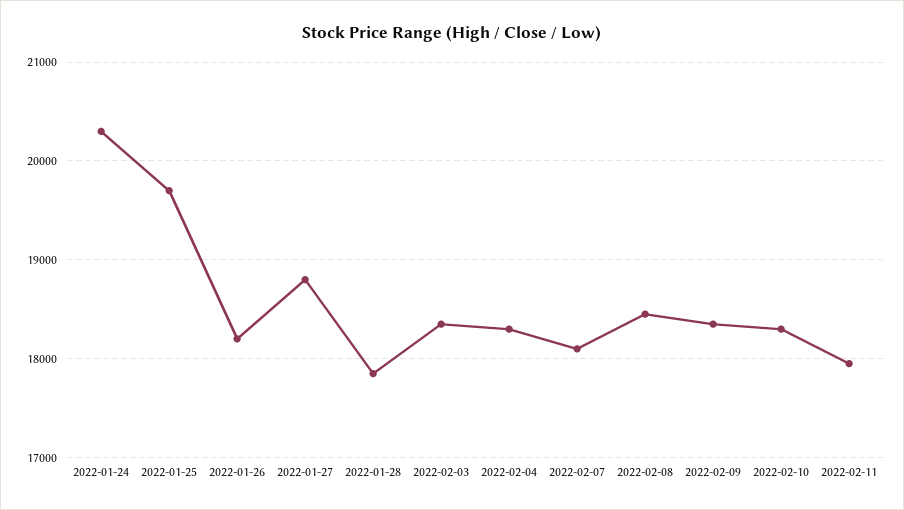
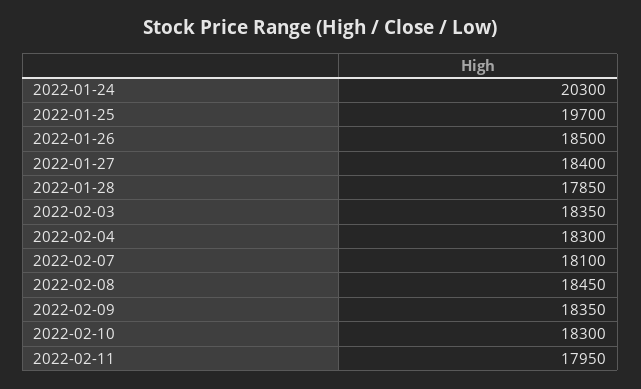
  {
    "2022-01-24": 20300,
    "2022-01-25": 19700,
-   "2022-01-26": 18200,
+   "2022-01-26": 18500,
-   "2022-01-27": 18800,
+   "2022-01-27": 18400,
    "2022-01-28": 17850,
    "2022-02-03": 18350,
    "2022-02-04": 18300,
    "2022-02-07": 18100,
    "2022-02-08": 18450,
    "2022-02-09": 18350,
    "2022-02-10": 18300,
    "2022-02-11": 17950
  }

